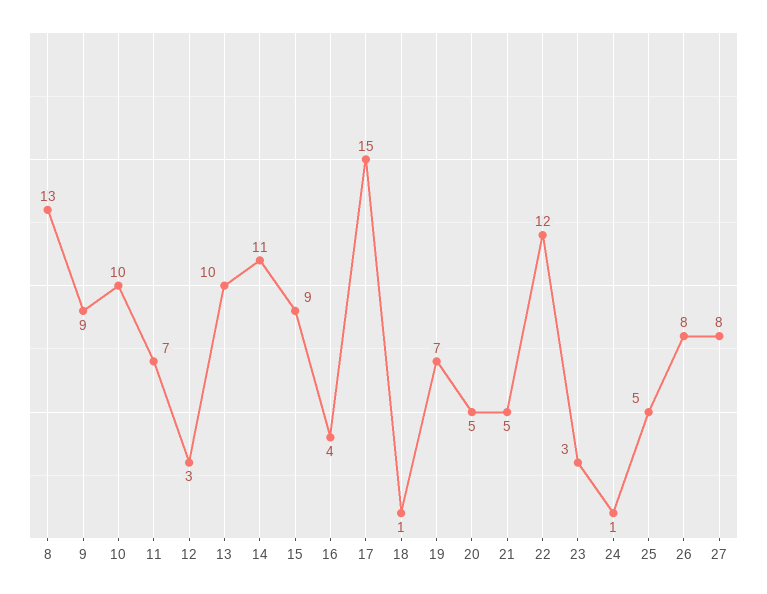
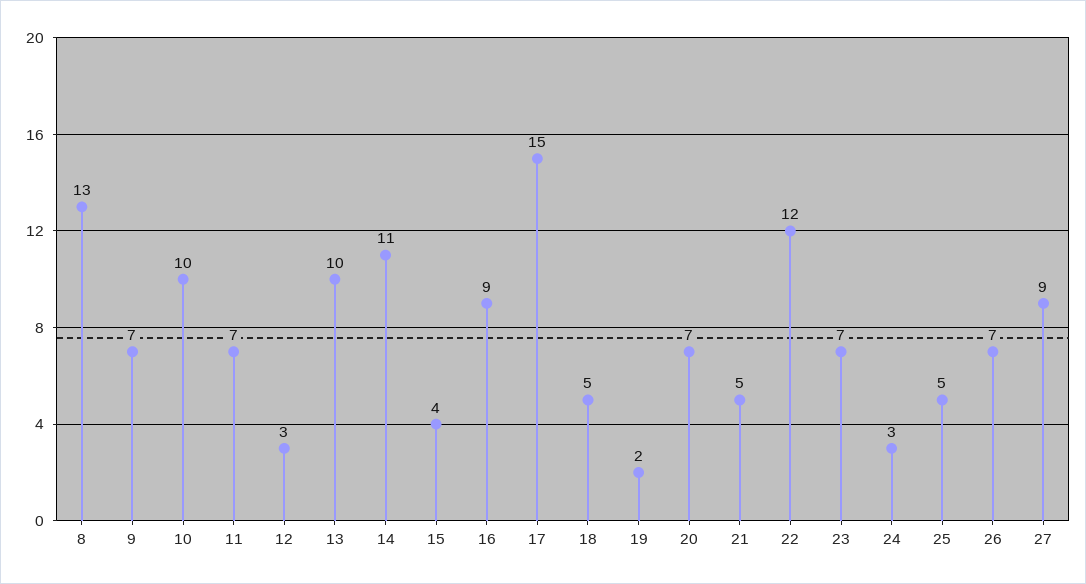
  {
    "8": 13,
-   "9": 9,
+   "9": 7,
    "10": 10,
    "11": 7,
    "12": 3,
    "13": 10,
    "14": 11,
-   "15": 9,
+   "15": 4,
-   "16": 4,
+   "16": 9,
    "17": 15,
-   "18": 1,
+   "18": 5,
-   "19": 7,
+   "19": 2,
-   "20": 5,
+   "20": 7,
    "21": 5,
    "22": 12,
-   "23": 3,
+   "23": 7,
-   "24": 1,
+   "24": 3,
    "25": 5,
-   "26": 8,
+   "26": 7,
-   "27": 8
+   "27": 9
  }

